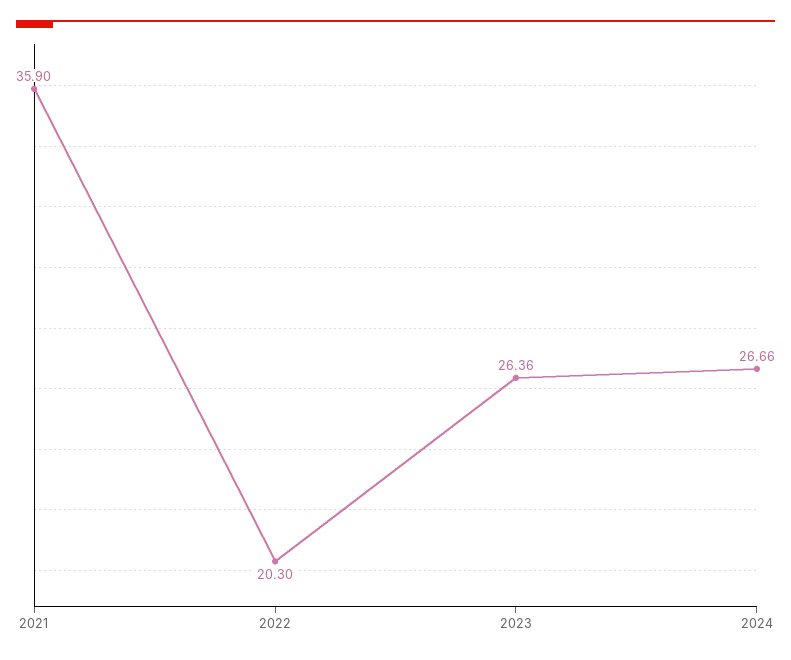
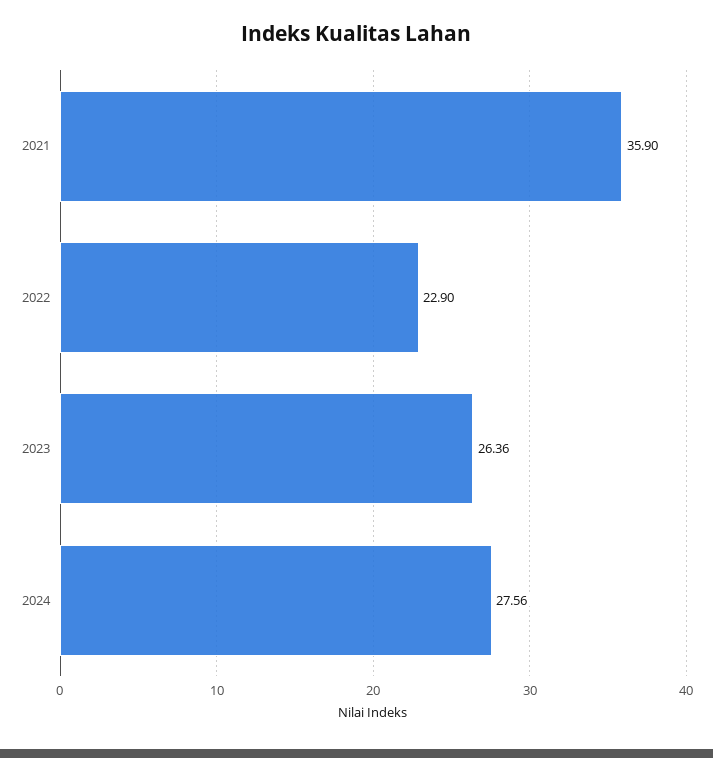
  {
    "2021": 35.9,
-   "2022": 20.3,
+   "2022": 22.9,
    "2023": 26.36,
-   "2024": 26.66
+   "2024": 27.56
  }

